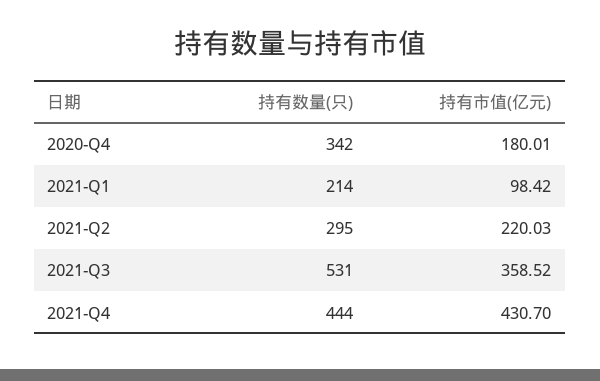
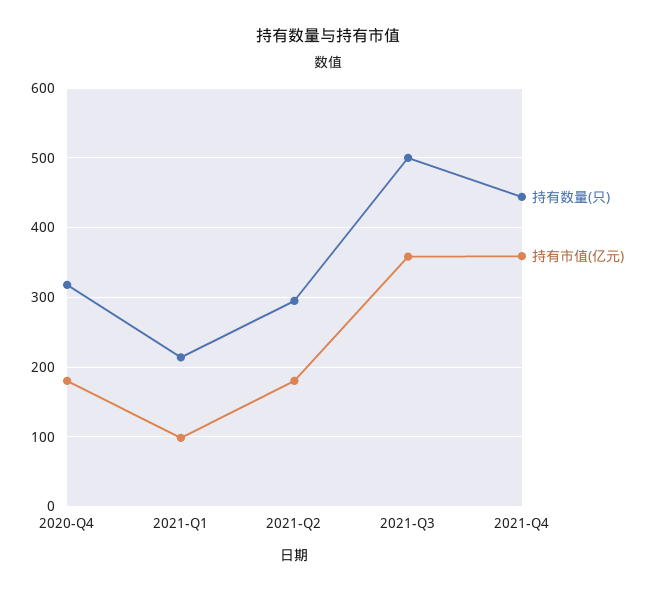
  {
    "持有数量(只)": {
-     "2020-Q4": 342,
+     "2020-Q4": 320,
      "2021-Q1": 214,
      "2021-Q2": 295,
-     "2021-Q3": 531,
+     "2021-Q3": 500,
      "2021-Q4": 444
    },
    "持有市值(亿元)": {
      "2020-Q4": 180.01,
      "2021-Q1": 98.42,
-     "2021-Q2": 220.03,
+     "2021-Q2": 180,
      "2021-Q3": 358.52,
-     "2021-Q4": 430.7
+     "2021-Q4": 360
    }
  }

